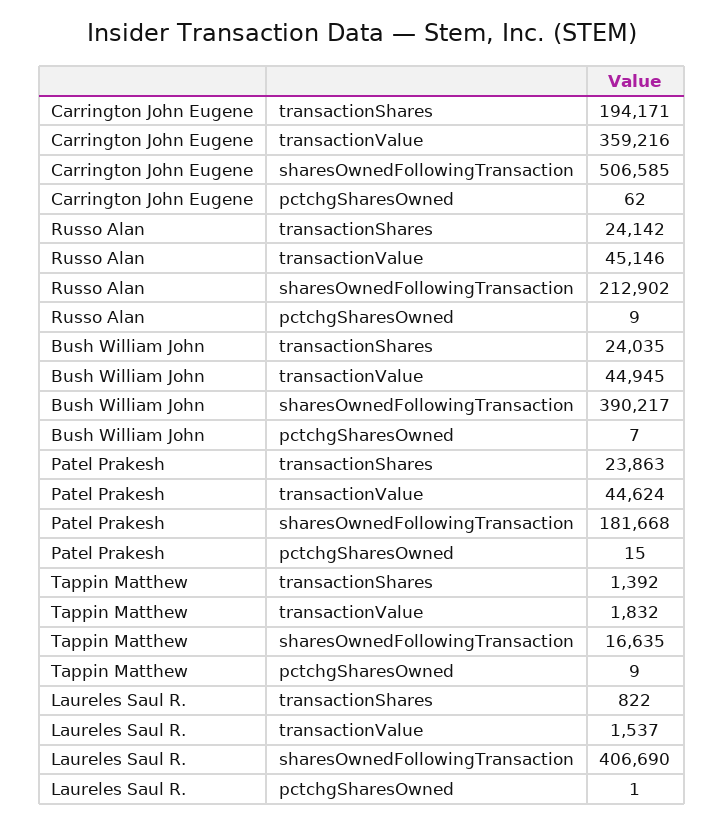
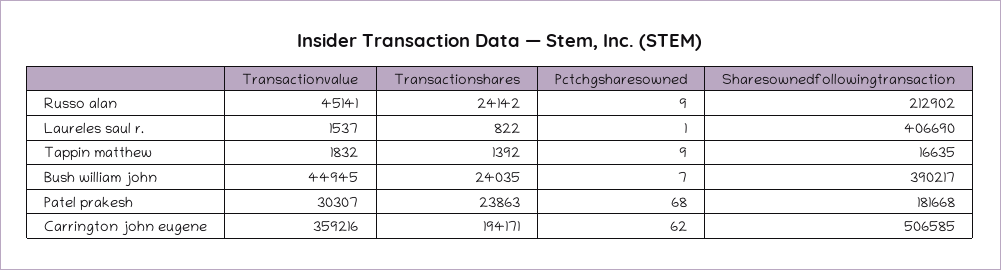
  {
    "Carrington John Eugene": {
      "transactionShares": 194171,
      "transactionValue": 359216,
      "sharesOwnedFollowingTransaction": 506585,
      "pctchgSharesOwned": 62
    },
    "Russo Alan": {
      "transactionShares": 24142,
-     "transactionValue": 45146,
+     "transactionValue": 45141,
      "sharesOwnedFollowingTransaction": 212902,
      "pctchgSharesOwned": 9
    },
    "Bush William John": {
      "transactionShares": 24035,
      "transactionValue": 44945,
      "sharesOwnedFollowingTransaction": 390217,
      "pctchgSharesOwned": 7
    },
    "Patel Prakesh": {
      "transactionShares": 23863,
-     "transactionValue": 44624,
+     "transactionValue": 30307,
      "sharesOwnedFollowingTransaction": 181668,
-     "pctchgSharesOwned": 15
+     "pctchgSharesOwned": 68
    },
    "Tappin Matthew": {
      "transactionShares": 1392,
      "transactionValue": 1832,
      "sharesOwnedFollowingTransaction": 16635,
      "pctchgSharesOwned": 9
    },
    "Laureles Saul R.": {
      "transactionShares": 822,
      "transactionValue": 1537,
      "sharesOwnedFollowingTransaction": 406690,
      "pctchgSharesOwned": 1
    }
  }

